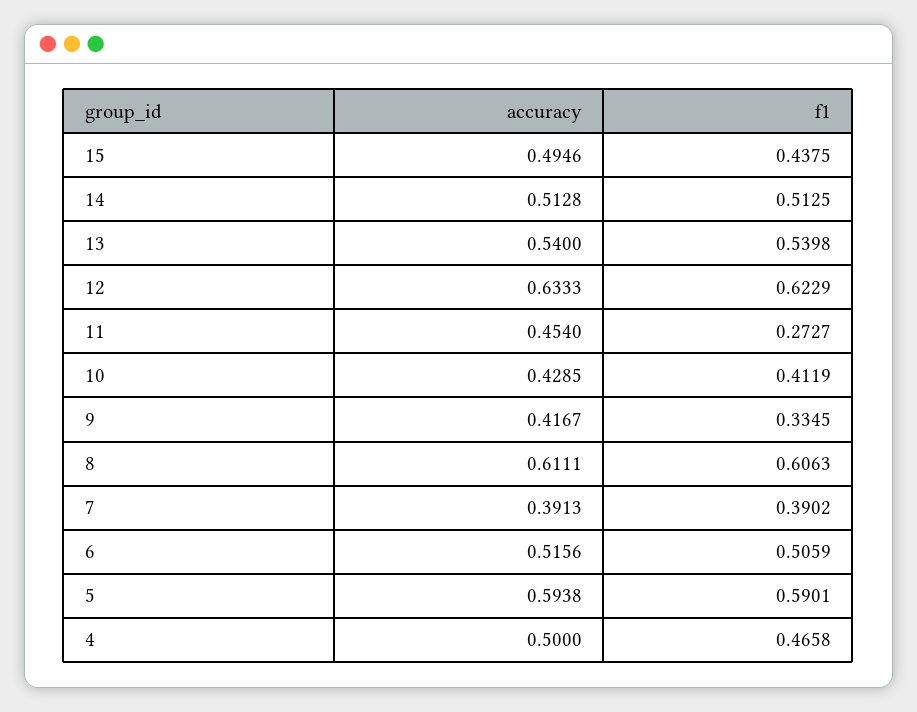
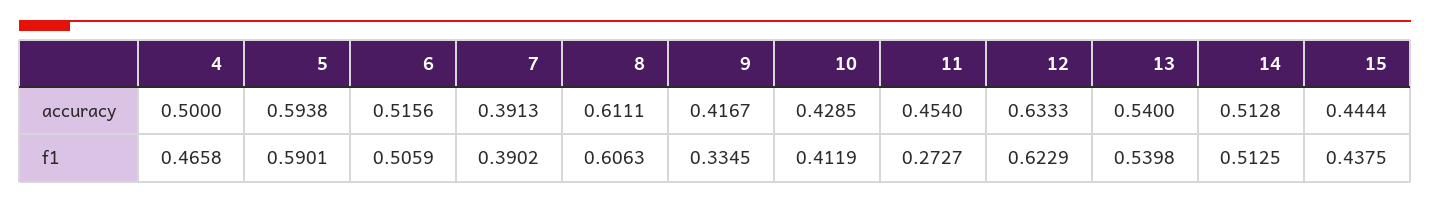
  {
    "accuracy": {
-     "15": 0.4946,
+     "15": 0.4444,
      "14": 0.5128,
      "13": 0.54,
      "12": 0.6333,
      "11": 0.454,
      "10": 0.4285,
      "9": 0.4167,
      "8": 0.6111,
      "7": 0.3913,
      "6": 0.5156,
      "5": 0.5938,
      "4": 0.5
    },
    "f1": {
      "15": 0.4375,
      "14": 0.5125,
      "13": 0.5398,
      "12": 0.6229,
      "11": 0.2727,
      "10": 0.4119,
      "9": 0.3345,
      "8": 0.6063,
      "7": 0.3902,
      "6": 0.5059,
      "5": 0.5901,
      "4": 0.4658
    }
  }

